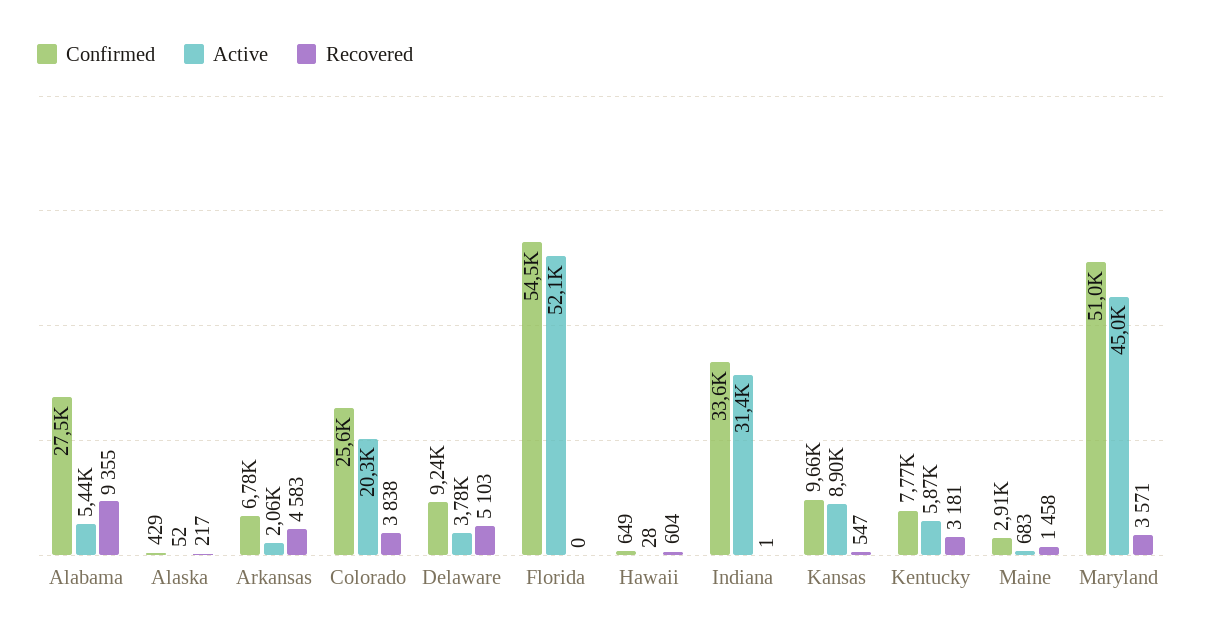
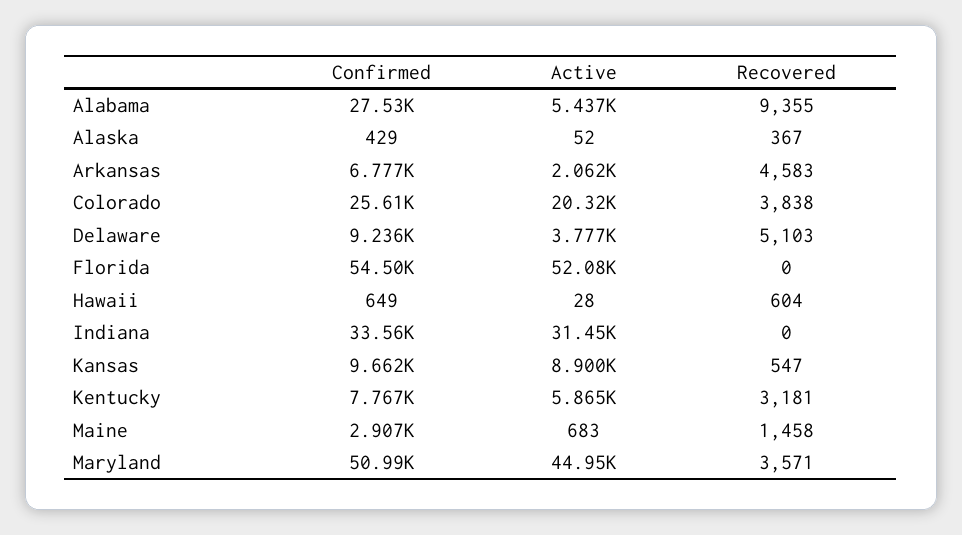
  {
    "Confirmed": {
      "Alabama": 27530,
      "Alaska": 429,
      "Arkansas": 6777,
      "Colorado": 25610,
      "Delaware": 9236,
      "Florida": 54500,
      "Hawaii": 649,
      "Indiana": 33560,
      "Kansas": 9662,
      "Kentucky": 7767,
      "Maine": 2907,
      "Maryland": 50990
    },
    "Active": {
      "Alabama": 5437,
      "Alaska": 52,
      "Arkansas": 2062,
      "Colorado": 20320,
      "Delaware": 3777,
      "Florida": 52080,
      "Hawaii": 28,
      "Indiana": 31450,
      "Kansas": 8900,
      "Kentucky": 5865,
      "Maine": 683,
      "Maryland": 44950
    },
    "Recovered": {
      "Alabama": 9355,
-     "Alaska": 217,
+     "Alaska": 367,
      "Arkansas": 4583,
      "Colorado": 3838,
      "Delaware": 5103,
      "Florida": 0,
      "Hawaii": 604,
-     "Indiana": 1,
+     "Indiana": 0,
      "Kansas": 547,
      "Kentucky": 3181,
      "Maine": 1458,
      "Maryland": 3571
    }
  }

